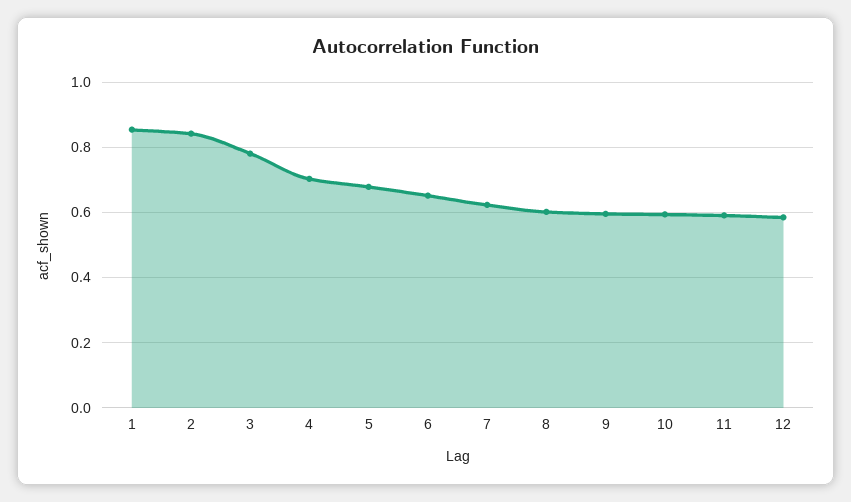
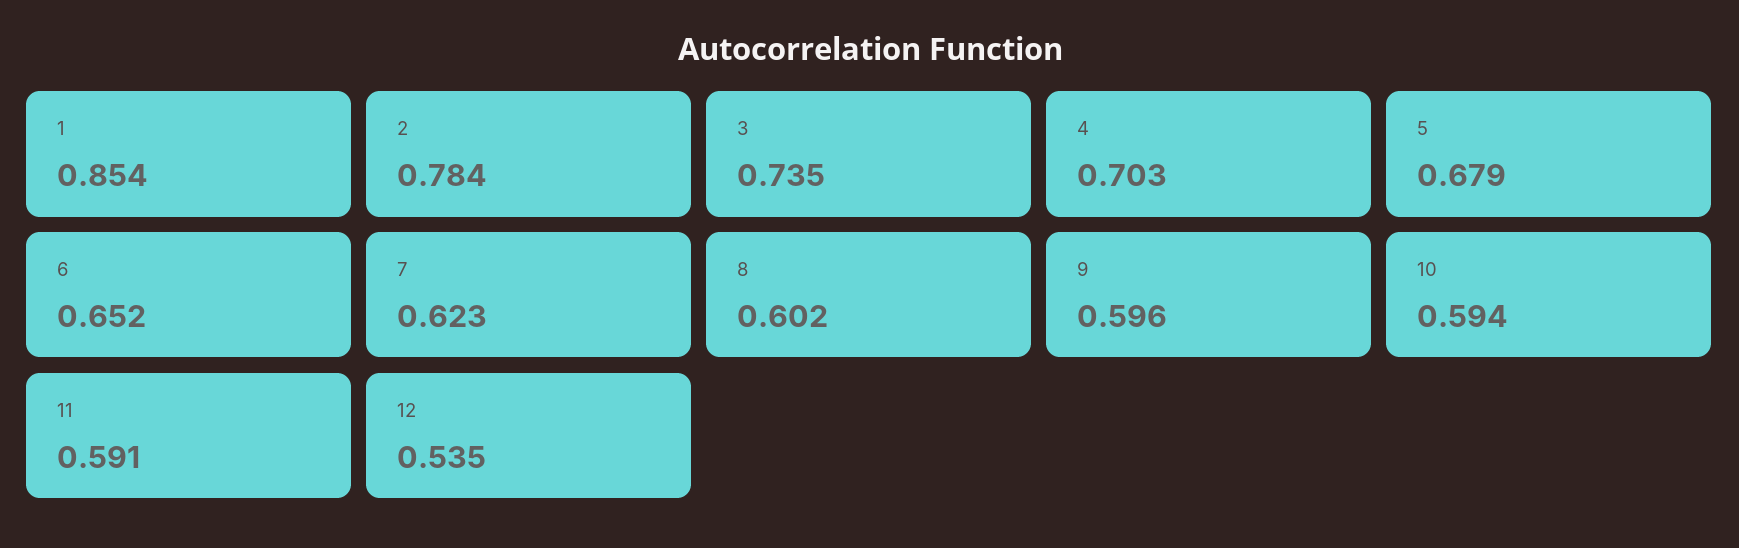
  {
    "1": 0.854,
-   "2": 0.84,
+   "2": 0.784,
-   "3": 0.78,
+   "3": 0.735,
    "4": 0.703,
    "5": 0.679,
    "6": 0.652,
    "7": 0.623,
    "8": 0.602,
    "9": 0.596,
    "10": 0.594,
    "11": 0.591,
-   "12": 0.58
+   "12": 0.535
  }

